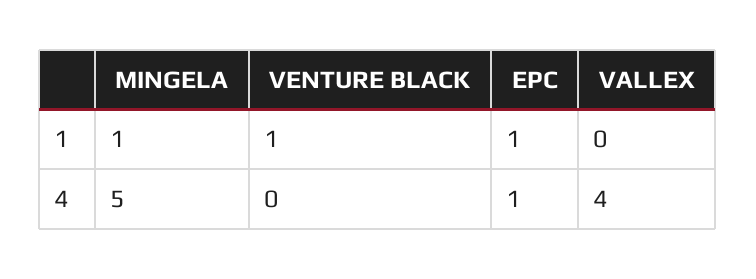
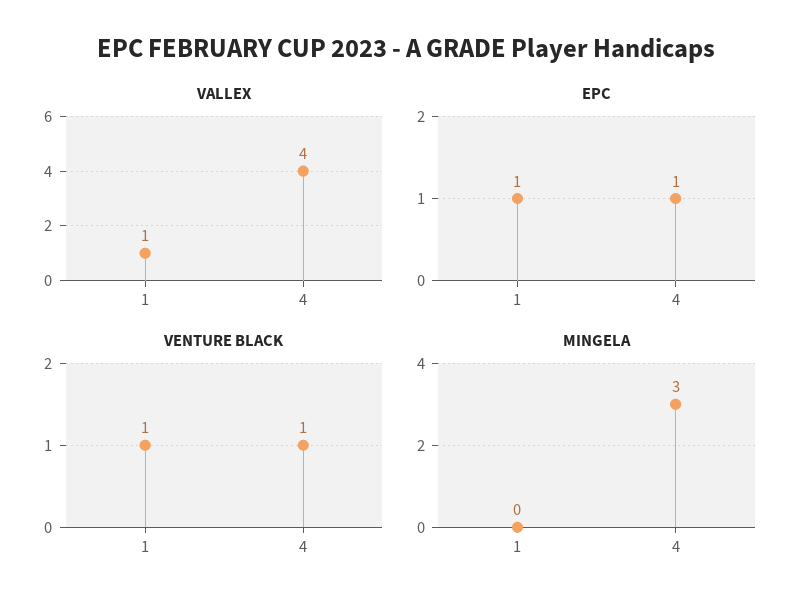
  {
    "MINGELA": {
-     "1": 1,
+     "1": 0,
-     "4": 5
+     "4": 3
    },
    "VENTURE BLACK": {
      "1": 1,
-     "4": 0
+     "4": 1
    },
    "EPC": {
      "1": 1,
      "4": 1
    },
    "VALLEX": {
-     "1": 0,
+     "1": 1,
      "4": 4
    }
  }

